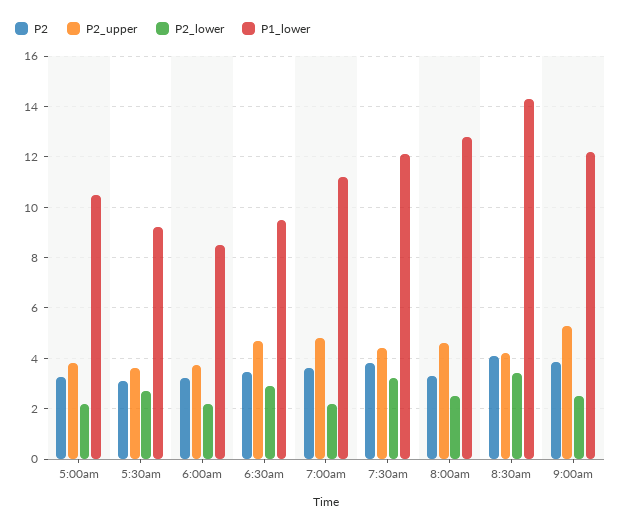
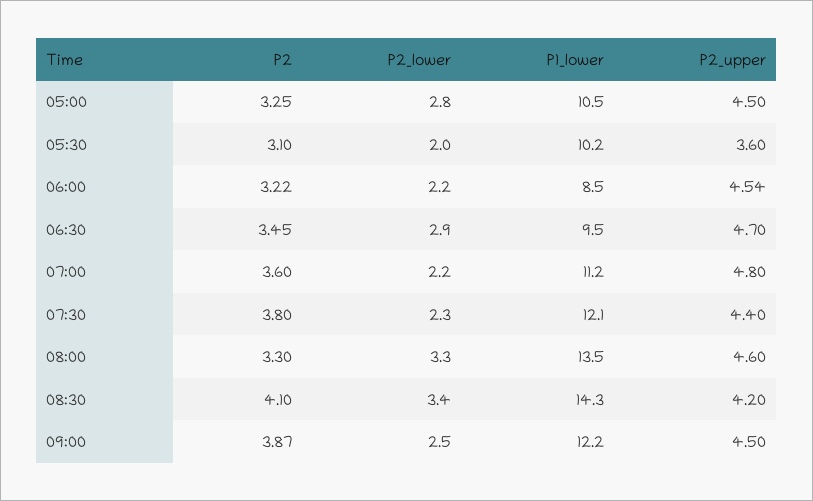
  {
    "P2": {
      "5:00am": 3.25,
      "5:30am": 3.1,
      "6:00am": 3.22,
      "6:30am": 3.45,
      "7:00am": 3.6,
      "7:30am": 3.8,
      "8:00am": 3.3,
      "8:30am": 4.1,
      "9:00am": 3.87
    },
    "P2_upper": {
-     "5:00am": 3.75,
+     "5:00am": 4.5,
      "5:30am": 3.6,
-     "6:00am": 3.75,
+     "6:00am": 4.54,
      "6:30am": 4.7,
      "7:00am": 4.8,
      "7:30am": 4.4,
      "8:00am": 4.6,
      "8:30am": 4.2,
-     "9:00am": 5.25
+     "9:00am": 4.5
    },
    "P2_lower": {
-     "5:00am": 2.25,
+     "5:00am": 2.8,
-     "5:30am": 2.75,
+     "5:30am": 2,
      "6:00am": 2.2,
      "6:30am": 2.9,
      "7:00am": 2.2,
-     "7:30am": 3.25,
+     "7:30am": 2.3,
-     "8:00am": 2.5,
+     "8:00am": 3.3,
      "8:30am": 3.4,
      "9:00am": 2.5
    },
    "P1_lower": {
      "5:00am": 10.5,
-     "5:30am": 9.25,
+     "5:30am": 10.2,
      "6:00am": 8.5,
      "6:30am": 9.5,
      "7:00am": 11.2,
      "7:30am": 12.1,
-     "8:00am": 12.75,
+     "8:00am": 13.5,
      "8:30am": 14.3,
      "9:00am": 12.2
    }
  }

